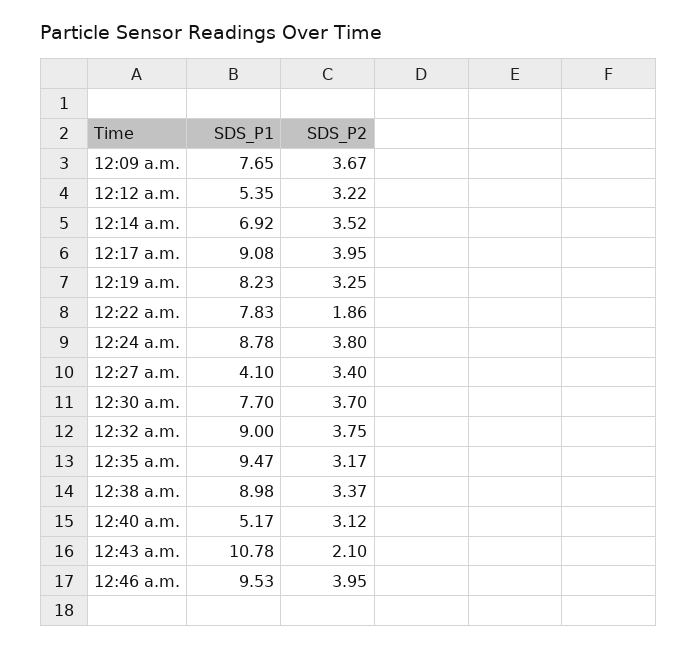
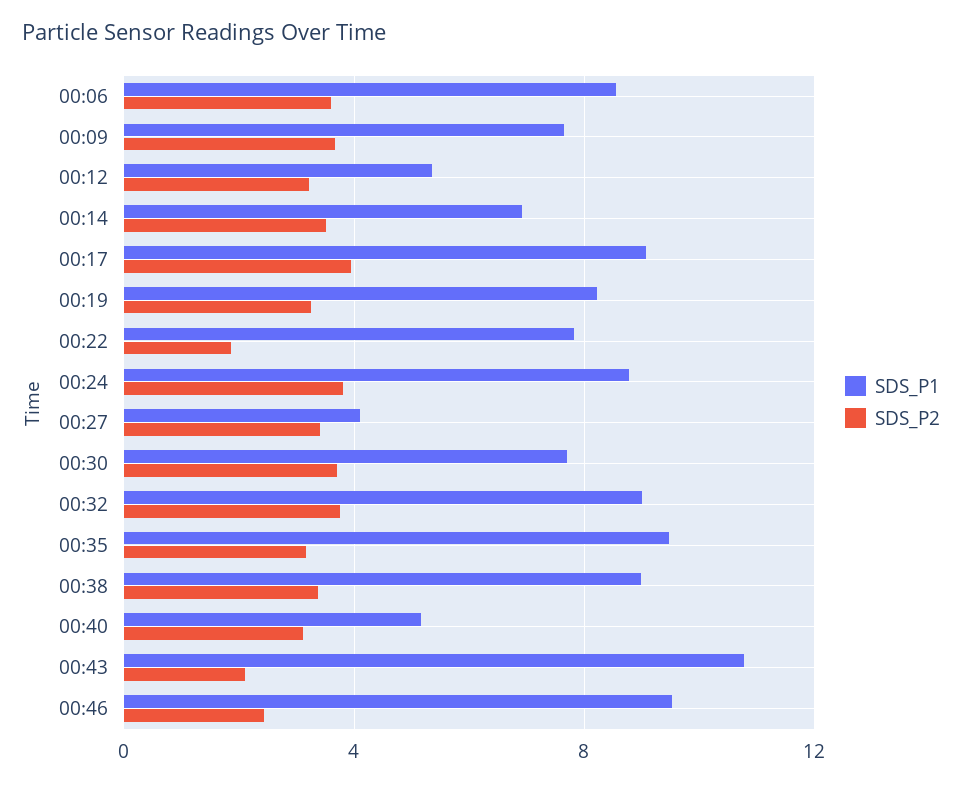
  {
    "SDS_P1": {
      "12:09 a.m.": 7.65,
      "12:12 a.m.": 5.35,
      "12:14 a.m.": 6.92,
      "12:17 a.m.": 9.08,
      "12:19 a.m.": 8.23,
      "12:22 a.m.": 7.83,
      "12:24 a.m.": 8.78,
      "12:27 a.m.": 4.1,
      "12:30 a.m.": 7.7,
      "12:32 a.m.": 9,
      "12:35 a.m.": 9.47,
      "12:38 a.m.": 8.98,
      "12:40 a.m.": 5.17,
      "12:43 a.m.": 10.78,
-     "12:46 a.m.": 9.53
+     "12:46 a.m.": 9.53,
+     "00:06": 8.5
    },
    "SDS_P2": {
      "12:09 a.m.": 3.67,
      "12:12 a.m.": 3.22,
      "12:14 a.m.": 3.52,
      "12:17 a.m.": 3.95,
      "12:19 a.m.": 3.25,
      "12:22 a.m.": 1.86,
      "12:24 a.m.": 3.8,
      "12:27 a.m.": 3.4,
      "12:30 a.m.": 3.7,
      "12:32 a.m.": 3.75,
      "12:35 a.m.": 3.17,
      "12:38 a.m.": 3.37,
      "12:40 a.m.": 3.12,
      "12:43 a.m.": 2.1,
-     "12:46 a.m.": 3.95
+     "12:46 a.m.": 2.5,
+     "00:06": 3.5
    }
  }

